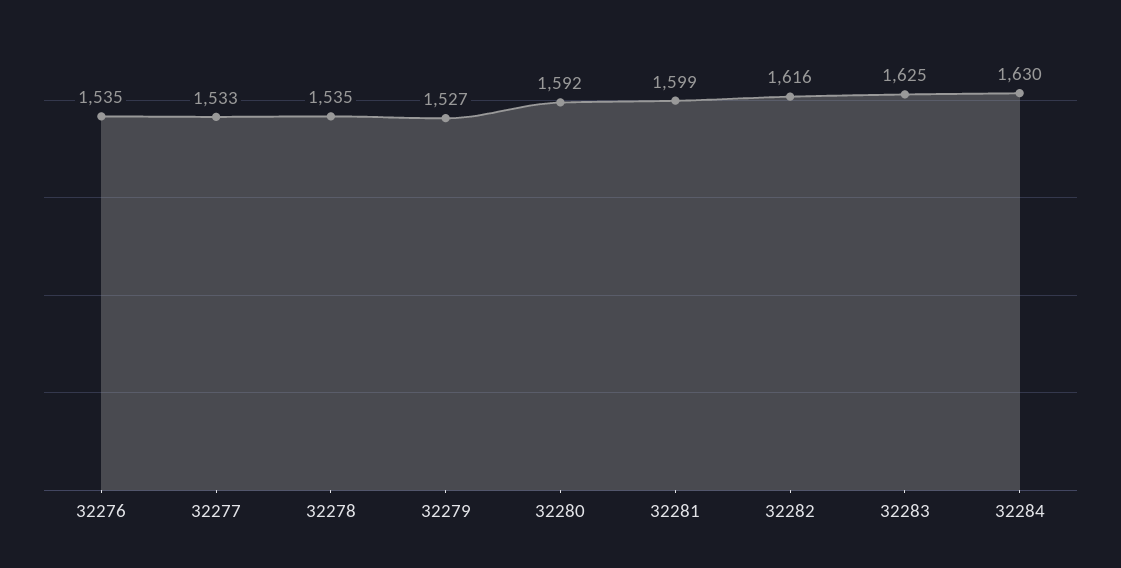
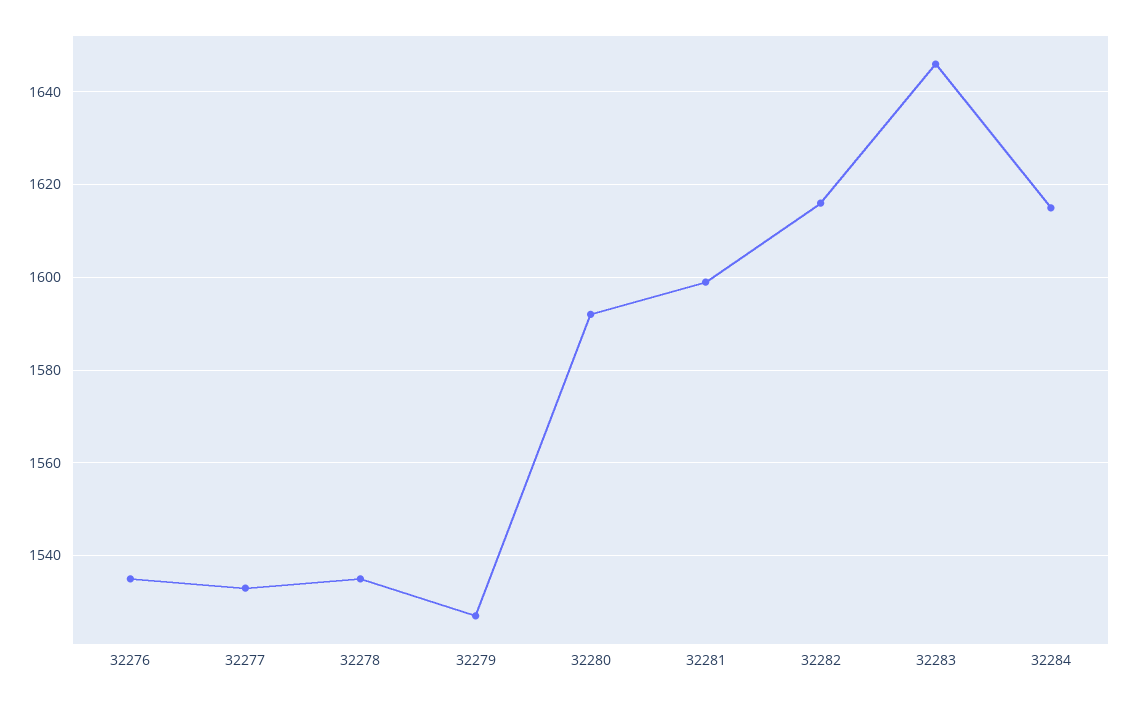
  {
    "32276": 1535,
    "32277": 1533,
    "32278": 1535,
    "32279": 1527,
    "32280": 1592,
    "32281": 1599,
    "32282": 1616,
-   "32283": 1625,
+   "32283": 1645,
-   "32284": 1630
+   "32284": 1615
  }

